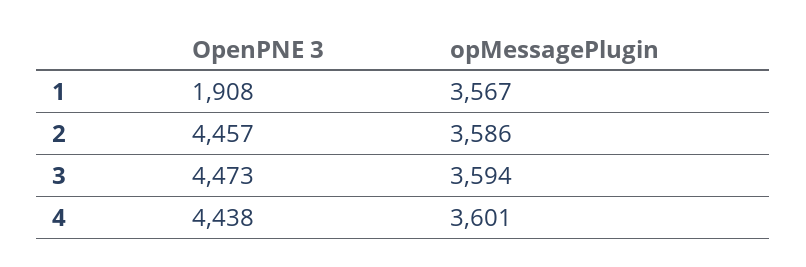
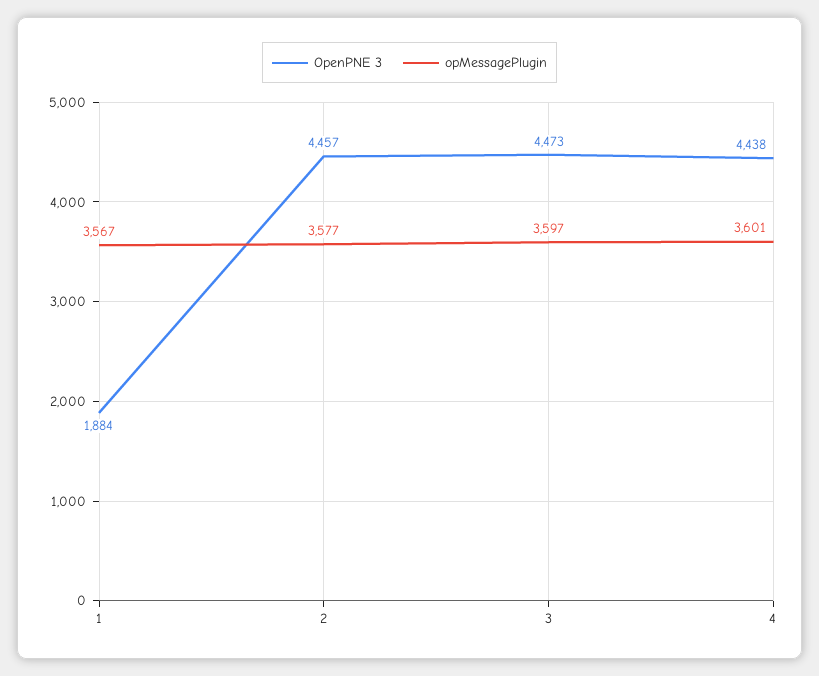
  {
    "OpenPNE 3": {
-     "1": 1908,
+     "1": 1884,
      "2": 4457,
      "3": 4473,
      "4": 4438
    },
    "opMessagePlugin": {
      "1": 3567,
-     "2": 3586,
+     "2": 3577,
-     "3": 3594,
+     "3": 3597,
      "4": 3601
    }
  }

